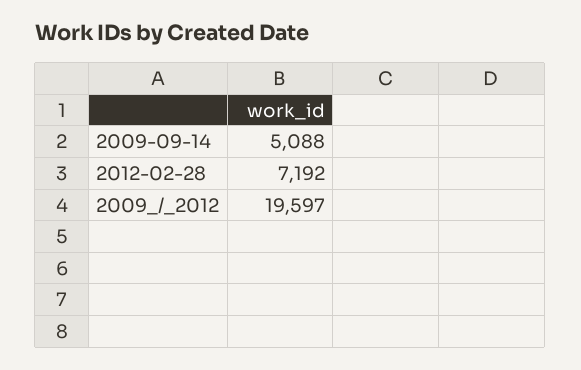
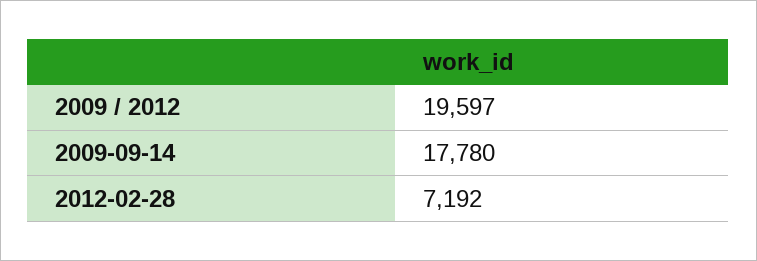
  {
-   "2009-09-14": 5088,
+   "2009-09-14": 17780,
    "2012-02-28": 7192,
    "2009_/_2012": 19597
  }

